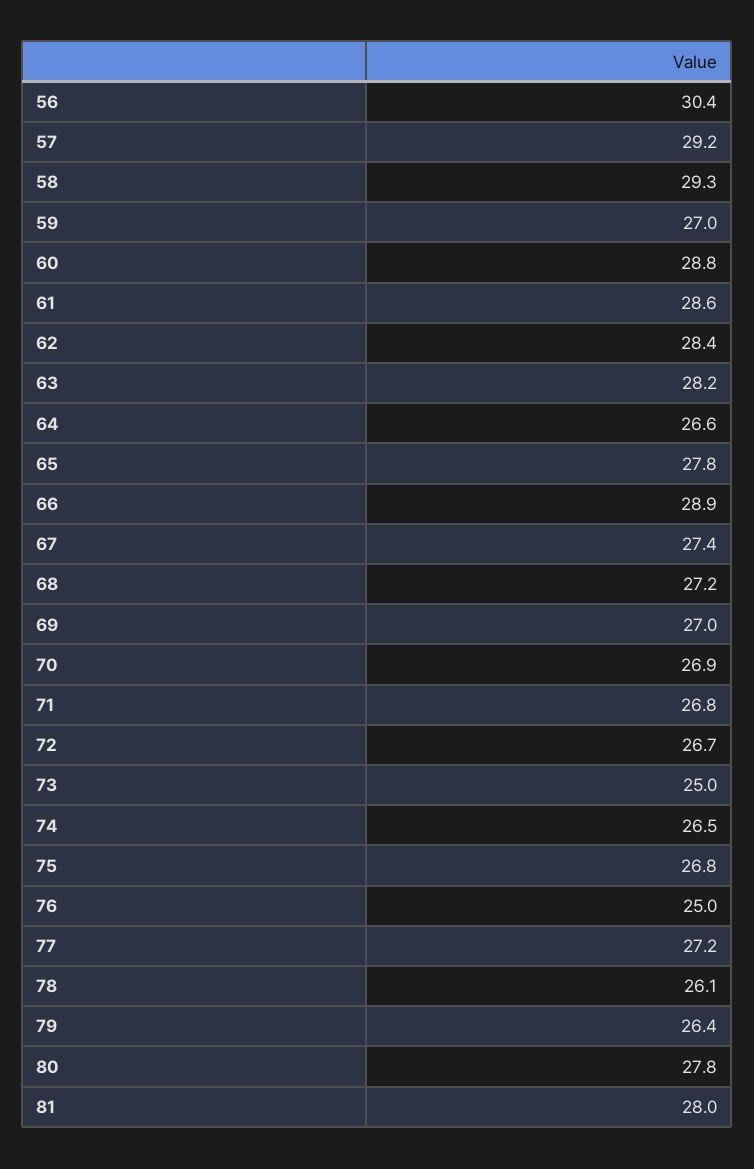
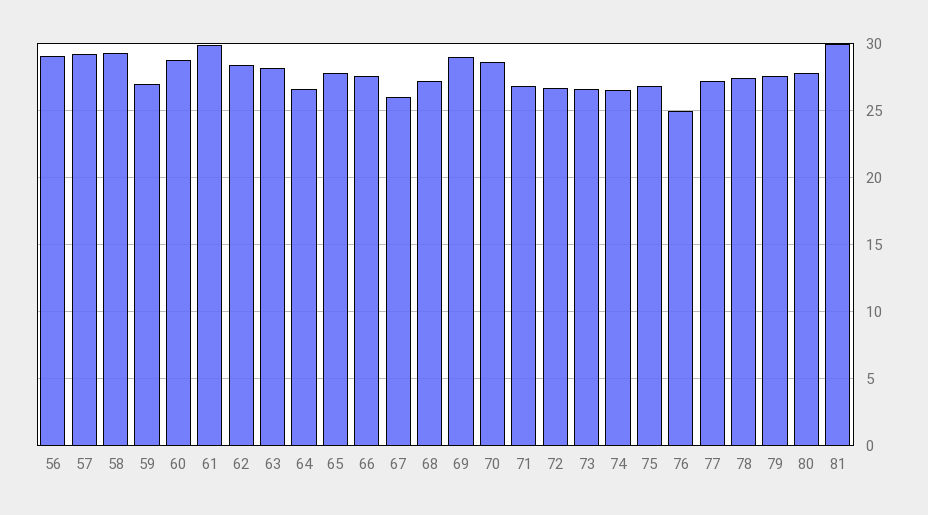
  {
-   "56": 30.4,
+   "56": 29,
    "57": 29.2,
    "58": 29.3,
    "59": 27,
    "60": 28.8,
-   "61": 28.6,
+   "61": 30,
    "62": 28.4,
    "63": 28.2,
    "64": 26.6,
    "65": 27.8,
-   "66": 28.9,
+   "66": 27.5,
-   "67": 27.4,
+   "67": 26,
    "68": 27.2,
-   "69": 27,
+   "69": 29,
-   "70": 26.9,
+   "70": 28.5,
    "71": 26.8,
    "72": 26.7,
-   "73": 25,
+   "73": 26.5,
    "74": 26.5,
    "75": 26.8,
    "76": 25,
    "77": 27.2,
-   "78": 26.1,
+   "78": 27.5,
-   "79": 26.4,
+   "79": 27.5,
    "80": 27.8,
-   "81": 28
+   "81": 30
  }

